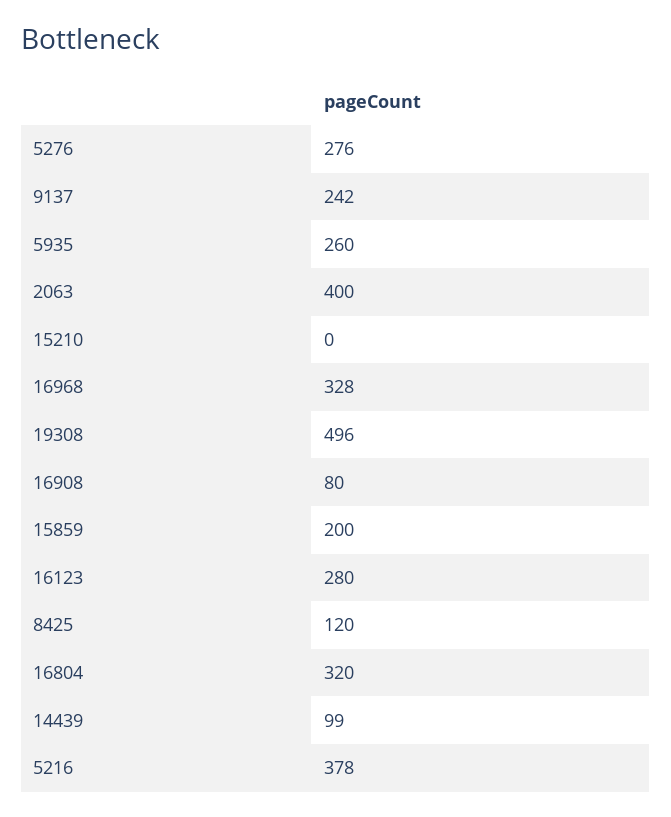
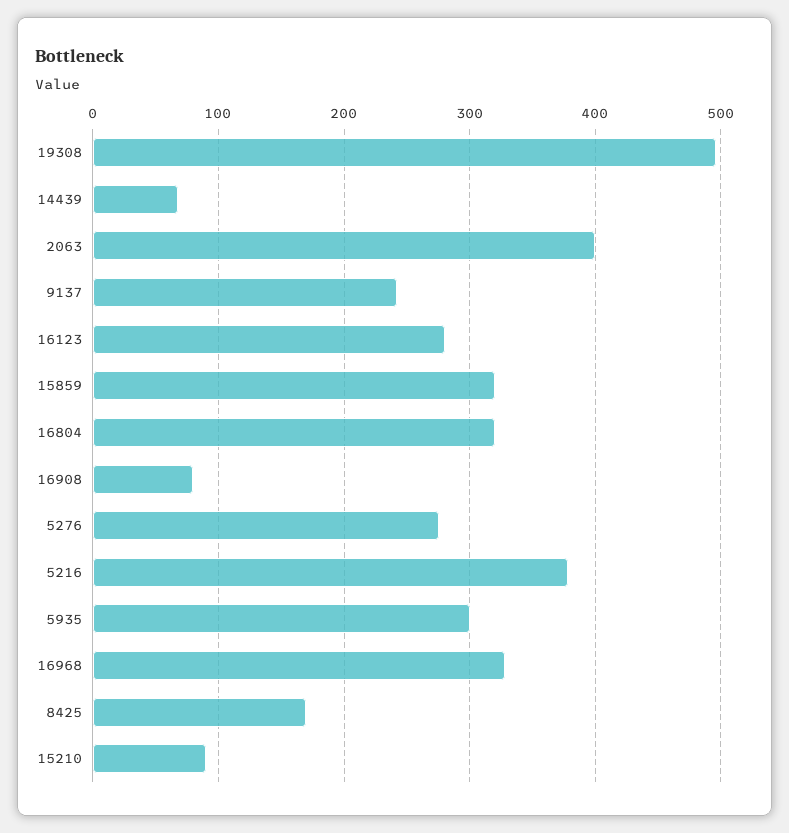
  {
    "5276": 276,
    "9137": 242,
-   "5935": 260,
+   "5935": 300,
    "2063": 400,
-   "15210": 0,
+   "15210": 90,
    "16968": 328,
    "19308": 496,
    "16908": 80,
-   "15859": 200,
+   "15859": 320,
    "16123": 280,
-   "8425": 120,
+   "8425": 170,
    "16804": 320,
-   "14439": 99,
+   "14439": 70,
    "5216": 378
  }

